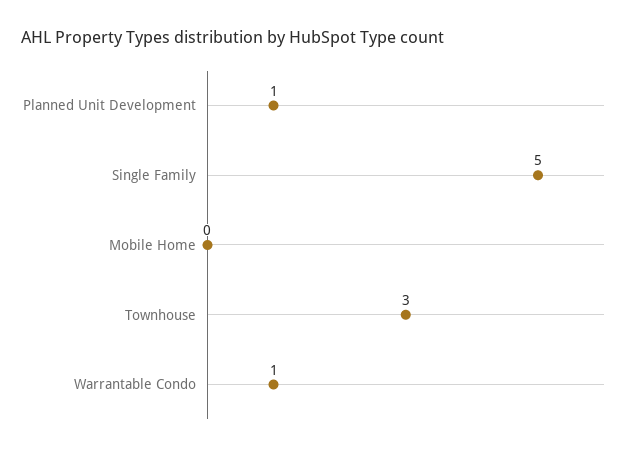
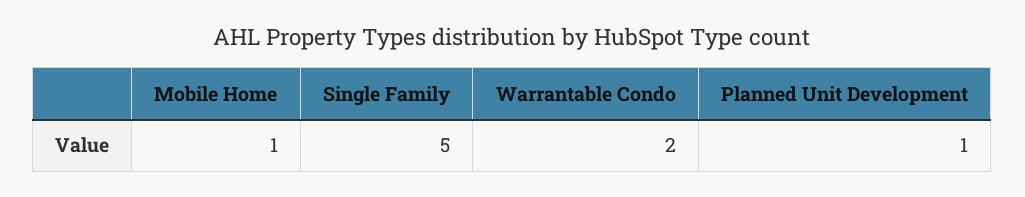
  {
    "Planned Unit Development": 1,
    "Single Family": 5,
-   "Mobile Home": 0,
+   "Mobile Home": 1,
-   "Townhouse": 3,
-   "Warrantable Condo": 1
+   "Warrantable Condo": 2
  }

